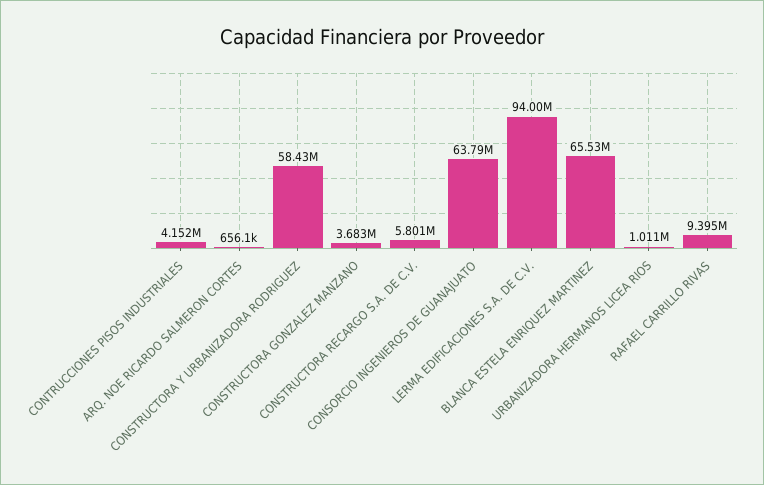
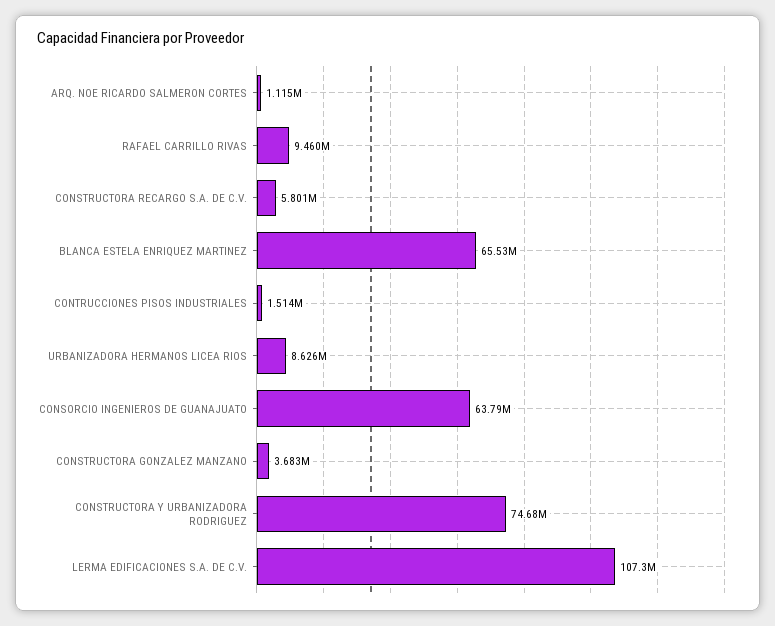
  {
-   "CONTRUCCIONES PISOS INDUSTRIALES": 4152000,
+   "CONTRUCCIONES PISOS INDUSTRIALES": 1514000,
-   "ARQ. NOE RICARDO SALMERON CORTES": 656100,
+   "ARQ. NOE RICARDO SALMERON CORTES": 1115000,
-   "CONSTRUCTORA Y URBANIZADORA RODRIGUEZ": 58430000,
+   "CONSTRUCTORA Y URBANIZADORA RODRIGUEZ": 74680000,
    "CONSTRUCTORA GONZALEZ MANZANO": 3683000,
    "CONSTRUCTORA RECARGO S.A. DE C.V.": 5801000,
    "CONSORCIO INGENIEROS DE GUANAJUATO": 63790000,
-   "LERMA EDIFICACIONES S.A. DE C.V.": 94000000,
+   "LERMA EDIFICACIONES S.A. DE C.V.": 107300000,
    "BLANCA ESTELA ENRIQUEZ MARTINEZ": 65530000,
-   "URBANIZADORA HERMANOS LICEA RIOS": 1011000,
+   "URBANIZADORA HERMANOS LICEA RIOS": 8626000,
-   "RAFAEL CARRILLO RIVAS": 9395000
+   "RAFAEL CARRILLO RIVAS": 9460000
  }

